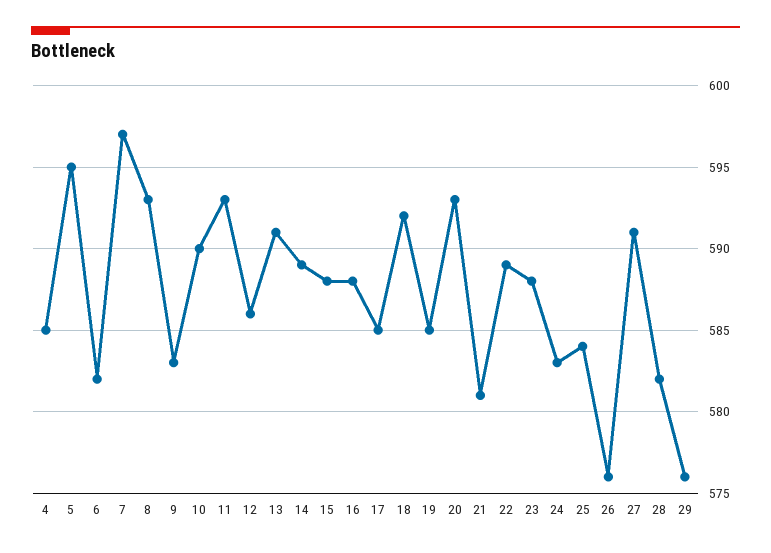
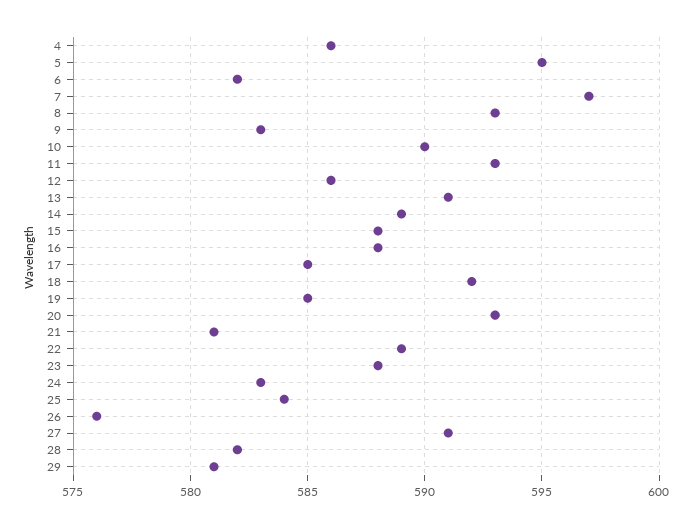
  {
-   "4": 585,
+   "4": 586,
    "5": 595,
    "6": 582,
    "7": 597,
    "8": 593,
    "9": 583,
    "10": 590,
    "11": 593,
    "12": 586,
    "13": 591,
    "14": 589,
    "15": 588,
    "16": 588,
    "17": 585,
    "18": 592,
    "19": 585,
    "20": 593,
    "21": 581,
    "22": 589,
    "23": 588,
    "24": 583,
    "25": 584,
    "26": 576,
    "27": 591,
    "28": 582,
-   "29": 576
+   "29": 581
  }

